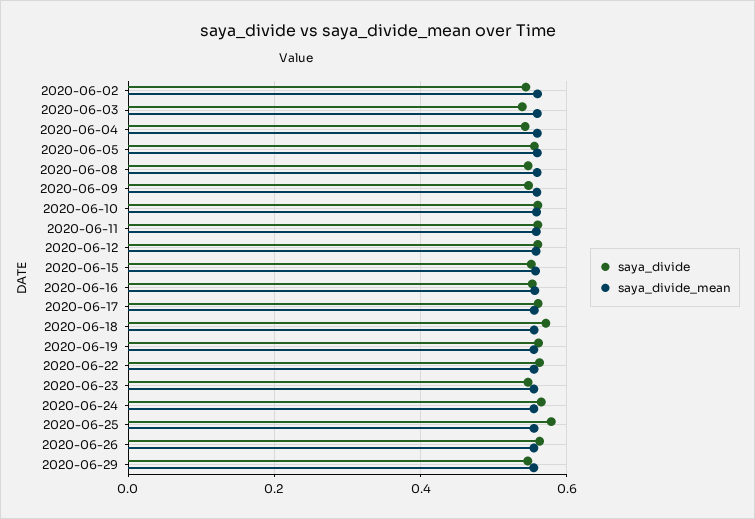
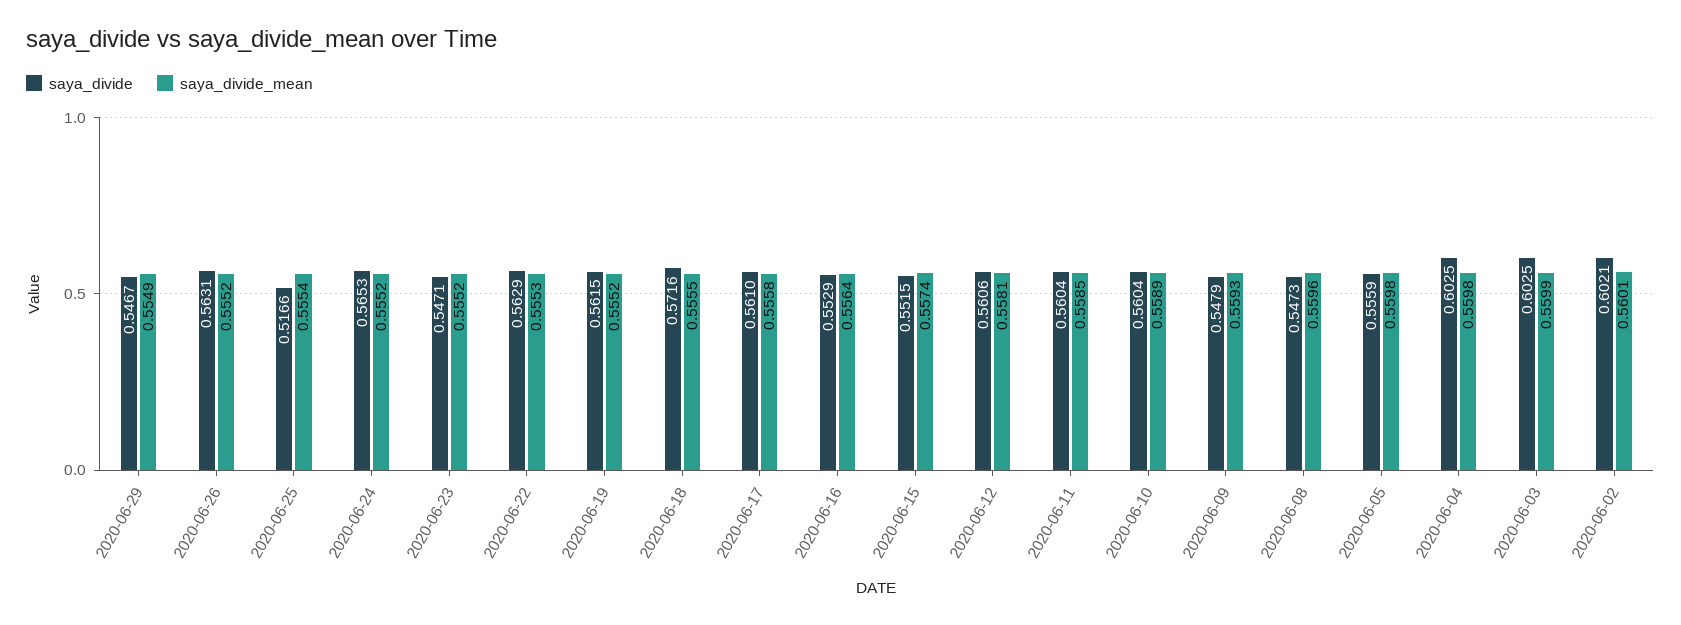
  {
    "saya_divide": {
-     "2020-06-02": 0.54,
+     "2020-06-02": 0.6021,
-     "2020-06-03": 0.54,
+     "2020-06-03": 0.6025,
-     "2020-06-04": 0.54,
+     "2020-06-04": 0.6025,
      "2020-06-05": 0.5559,
      "2020-06-08": 0.5473,
      "2020-06-09": 0.5479,
      "2020-06-10": 0.5604,
      "2020-06-11": 0.5604,
      "2020-06-12": 0.5606,
      "2020-06-15": 0.5515,
      "2020-06-16": 0.5529,
      "2020-06-17": 0.561,
      "2020-06-18": 0.5716,
      "2020-06-19": 0.5615,
      "2020-06-22": 0.5629,
      "2020-06-23": 0.5471,
      "2020-06-24": 0.5653,
-     "2020-06-25": 0.58,
+     "2020-06-25": 0.5166,
      "2020-06-26": 0.5631,
      "2020-06-29": 0.5467
    },
    "saya_divide_mean": {
      "2020-06-02": 0.5601,
      "2020-06-03": 0.5599,
      "2020-06-04": 0.5598,
      "2020-06-05": 0.5598,
      "2020-06-08": 0.5596,
      "2020-06-09": 0.5593,
      "2020-06-10": 0.5589,
      "2020-06-11": 0.5585,
      "2020-06-12": 0.5581,
      "2020-06-15": 0.5574,
      "2020-06-16": 0.5564,
      "2020-06-17": 0.5558,
      "2020-06-18": 0.5555,
      "2020-06-19": 0.5552,
      "2020-06-22": 0.5553,
      "2020-06-23": 0.5552,
      "2020-06-24": 0.5552,
      "2020-06-25": 0.5554,
      "2020-06-26": 0.5552,
      "2020-06-29": 0.5549
    }
  }

